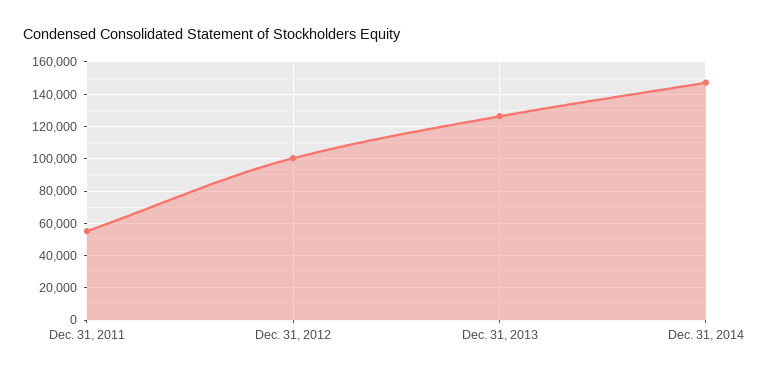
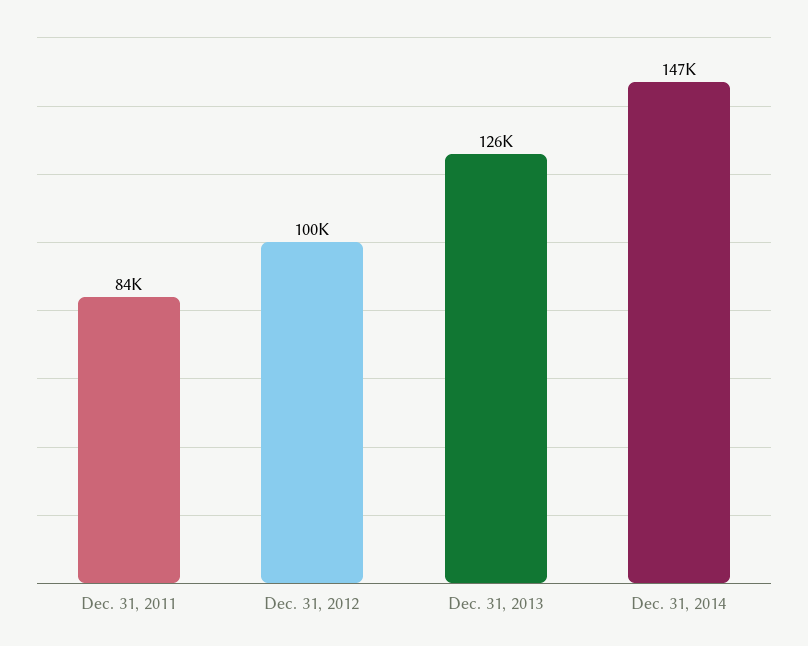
  {
-   "Dec. 31, 2011": 55000,
+   "Dec. 31, 2011": 84000,
    "Dec. 31, 2012": 100000,
    "Dec. 31, 2013": 126000,
    "Dec. 31, 2014": 147000
  }

